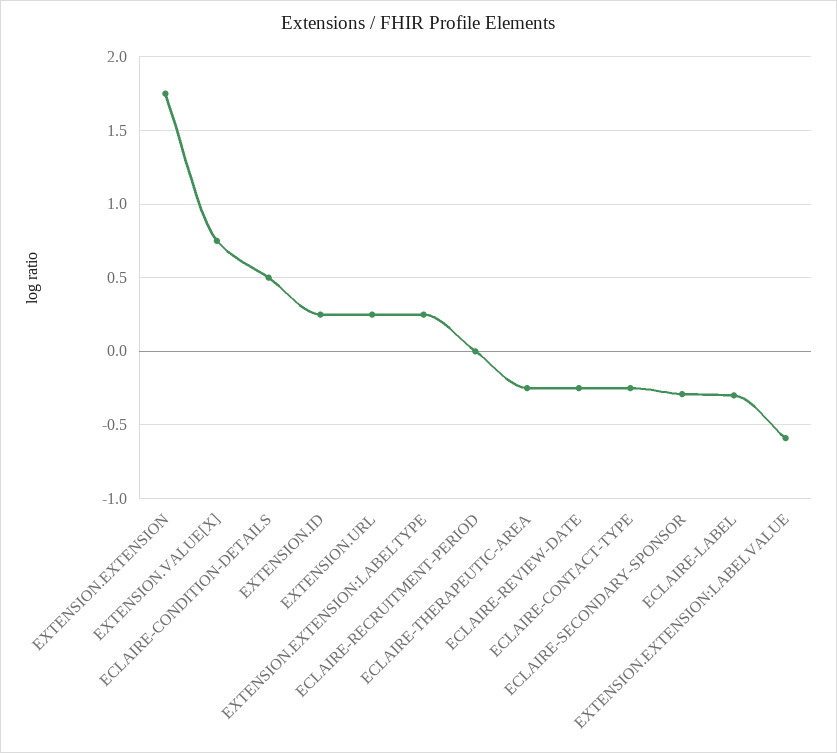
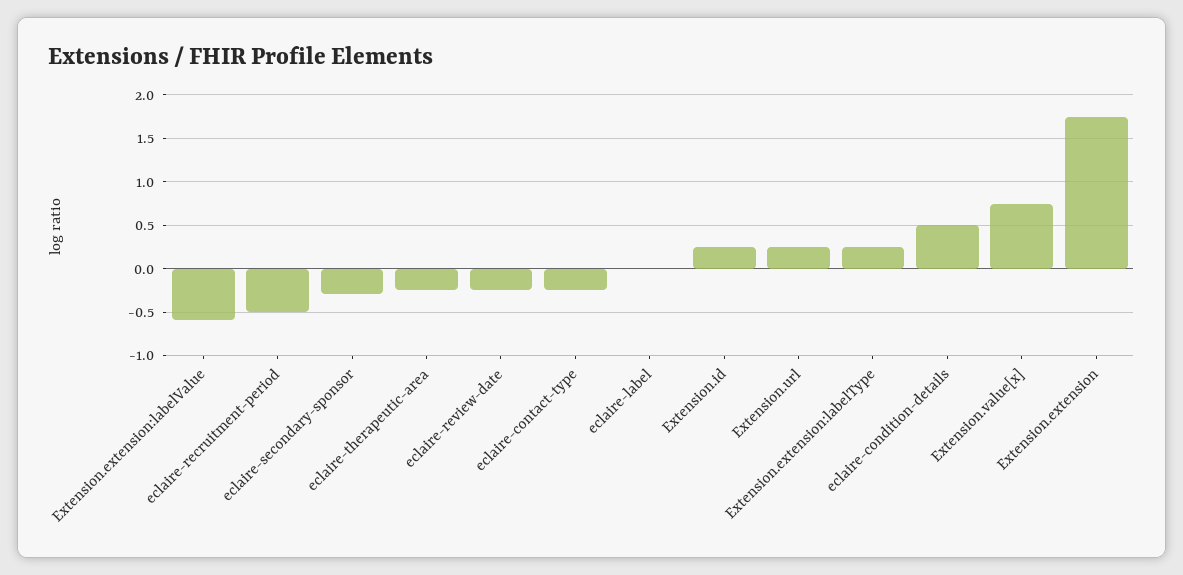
  {
    "EXTENSION.EXTENSION": 1.75,
    "EXTENSION.VALUE[X]": 0.75,
    "ECLAIRE-CONDITION-DETAILS": 0.5,
    "EXTENSION.ID": 0.25,
    "EXTENSION.URL": 0.25,
    "EXTENSION.EXTENSION:LABELTYPE": 0.25,
-   "ECLAIRE-RECRUITMENT-PERIOD": 0,
+   "ECLAIRE-RECRUITMENT-PERIOD": -0.5,
    "ECLAIRE-THERAPEUTIC-AREA": -0.25,
    "ECLAIRE-REVIEW-DATE": -0.25,
    "ECLAIRE-CONTACT-TYPE": -0.25,
    "ECLAIRE-SECONDARY-SPONSOR": -0.3,
-   "ECLAIRE-LABEL": -0.3,
+   "ECLAIRE-LABEL": 0,
    "EXTENSION.EXTENSION:LABELVALUE": -0.6
  }

